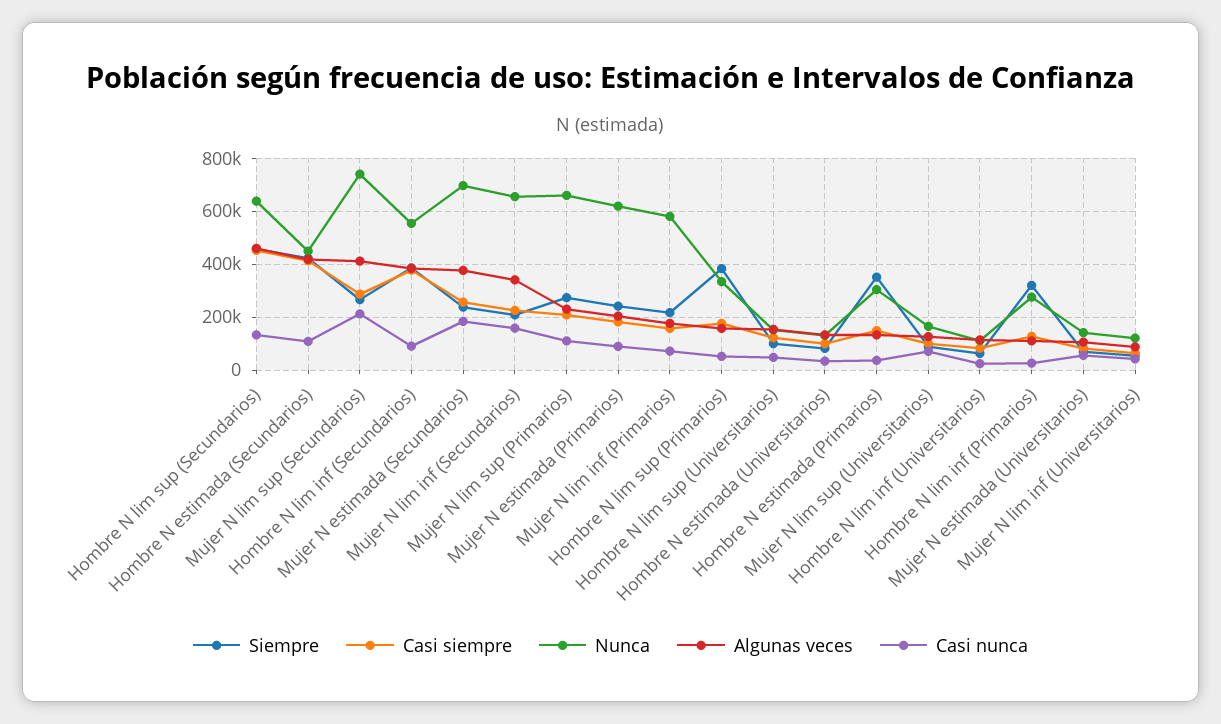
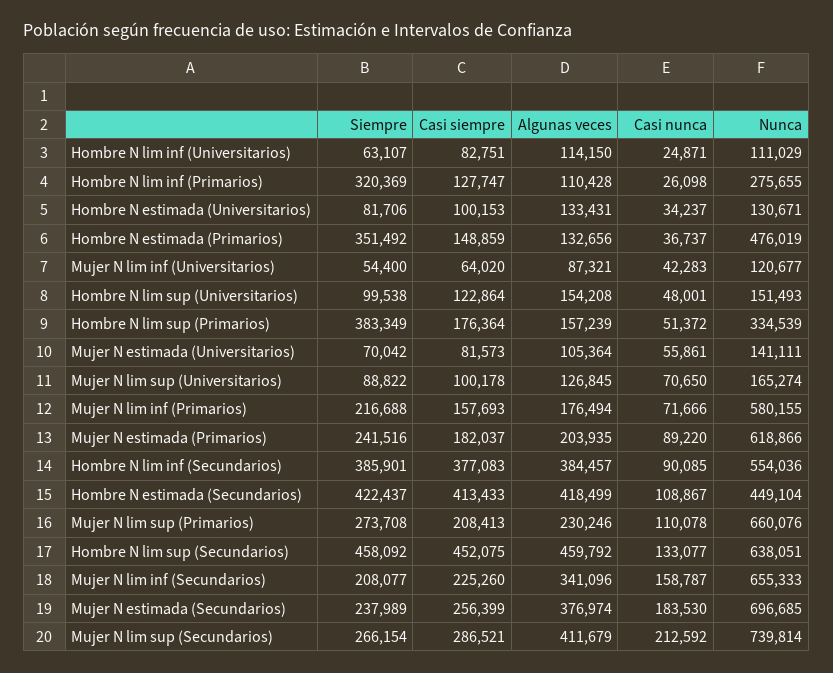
  {
    "Siempre": {
      "Hombre N lim sup (Secundarios)": 458092,
      "Hombre N estimada (Secundarios)": 422437,
      "Mujer N lim sup (Secundarios)": 266154,
      "Hombre N lim inf (Secundarios)": 385901,
      "Mujer N estimada (Secundarios)": 237989,
      "Mujer N lim inf (Secundarios)": 208077,
      "Mujer N lim sup (Primarios)": 273708,
      "Mujer N estimada (Primarios)": 241516,
      "Mujer N lim inf (Primarios)": 216688,
      "Hombre N lim sup (Primarios)": 383349,
      "Hombre N lim sup (Universitarios)": 99538,
      "Hombre N estimada (Universitarios)": 81706,
      "Hombre N estimada (Primarios)": 351492,
      "Mujer N lim sup (Universitarios)": 88822,
      "Hombre N lim inf (Universitarios)": 63107,
      "Hombre N lim inf (Primarios)": 320369,
      "Mujer N estimada (Universitarios)": 70042,
      "Mujer N lim inf (Universitarios)": 54400
    },
    "Casi siempre": {
      "Hombre N lim sup (Secundarios)": 452075,
      "Hombre N estimada (Secundarios)": 413433,
      "Mujer N lim sup (Secundarios)": 286521,
      "Hombre N lim inf (Secundarios)": 377083,
      "Mujer N estimada (Secundarios)": 256399,
      "Mujer N lim inf (Secundarios)": 225260,
      "Mujer N lim sup (Primarios)": 208413,
      "Mujer N estimada (Primarios)": 182037,
      "Mujer N lim inf (Primarios)": 157693,
      "Hombre N lim sup (Primarios)": 176364,
      "Hombre N lim sup (Universitarios)": 122864,
      "Hombre N estimada (Universitarios)": 100153,
      "Hombre N estimada (Primarios)": 148859,
      "Mujer N lim sup (Universitarios)": 100178,
      "Hombre N lim inf (Universitarios)": 82751,
      "Hombre N lim inf (Primarios)": 127747,
      "Mujer N estimada (Universitarios)": 81573,
      "Mujer N lim inf (Universitarios)": 64020
    },
    "Nunca": {
      "Hombre N lim sup (Secundarios)": 638051,
      "Hombre N estimada (Secundarios)": 449104,
      "Mujer N lim sup (Secundarios)": 739814,
      "Hombre N lim inf (Secundarios)": 554036,
      "Mujer N estimada (Secundarios)": 696685,
      "Mujer N lim inf (Secundarios)": 655333,
      "Mujer N lim sup (Primarios)": 660076,
      "Mujer N estimada (Primarios)": 618866,
      "Mujer N lim inf (Primarios)": 580155,
      "Hombre N lim sup (Primarios)": 334539,
      "Hombre N lim sup (Universitarios)": 151493,
      "Hombre N estimada (Universitarios)": 130671,
-     "Hombre N estimada (Primarios)": 300000,
+     "Hombre N estimada (Primarios)": 476019,
      "Mujer N lim sup (Universitarios)": 165274,
      "Hombre N lim inf (Universitarios)": 111029,
      "Hombre N lim inf (Primarios)": 275655,
      "Mujer N estimada (Universitarios)": 141111,
      "Mujer N lim inf (Universitarios)": 120677
    },
    "Algunas veces": {
      "Hombre N lim sup (Secundarios)": 459792,
      "Hombre N estimada (Secundarios)": 418499,
      "Mujer N lim sup (Secundarios)": 411679,
      "Hombre N lim inf (Secundarios)": 384457,
      "Mujer N estimada (Secundarios)": 376974,
      "Mujer N lim inf (Secundarios)": 341096,
      "Mujer N lim sup (Primarios)": 230246,
      "Mujer N estimada (Primarios)": 203935,
      "Mujer N lim inf (Primarios)": 176494,
      "Hombre N lim sup (Primarios)": 157239,
      "Hombre N lim sup (Universitarios)": 154208,
      "Hombre N estimada (Universitarios)": 133431,
      "Hombre N estimada (Primarios)": 132656,
      "Mujer N lim sup (Universitarios)": 126845,
      "Hombre N lim inf (Universitarios)": 114150,
      "Hombre N lim inf (Primarios)": 110428,
      "Mujer N estimada (Universitarios)": 105364,
      "Mujer N lim inf (Universitarios)": 87321
    },
    "Casi nunca": {
      "Hombre N lim sup (Secundarios)": 133077,
      "Hombre N estimada (Secundarios)": 108867,
      "Mujer N lim sup (Secundarios)": 212592,
      "Hombre N lim inf (Secundarios)": 90085,
      "Mujer N estimada (Secundarios)": 183530,
      "Mujer N lim inf (Secundarios)": 158787,
      "Mujer N lim sup (Primarios)": 110078,
      "Mujer N estimada (Primarios)": 89220,
      "Mujer N lim inf (Primarios)": 71666,
      "Hombre N lim sup (Primarios)": 51372,
      "Hombre N lim sup (Universitarios)": 48001,
      "Hombre N estimada (Universitarios)": 34237,
      "Hombre N estimada (Primarios)": 36737,
      "Mujer N lim sup (Universitarios)": 70650,
      "Hombre N lim inf (Universitarios)": 24871,
      "Hombre N lim inf (Primarios)": 26098,
      "Mujer N estimada (Universitarios)": 55861,
      "Mujer N lim inf (Universitarios)": 42283
    }
  }

